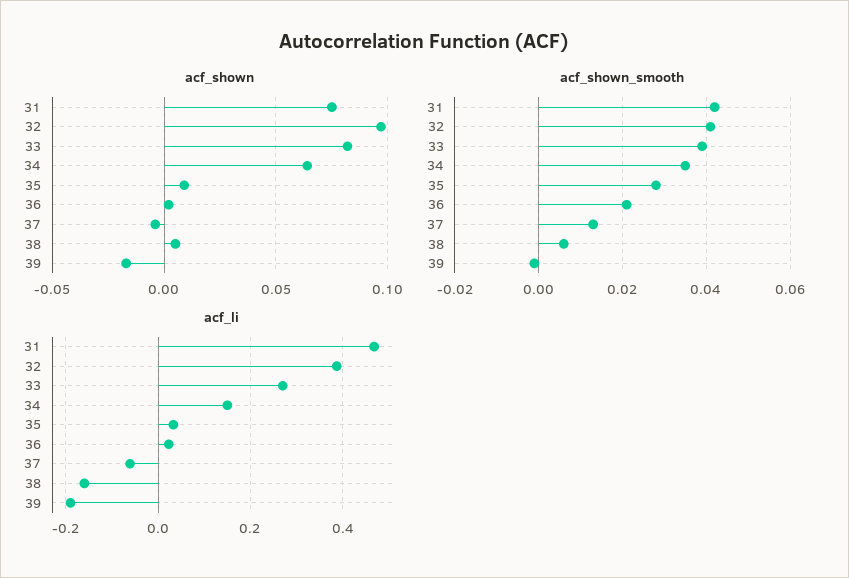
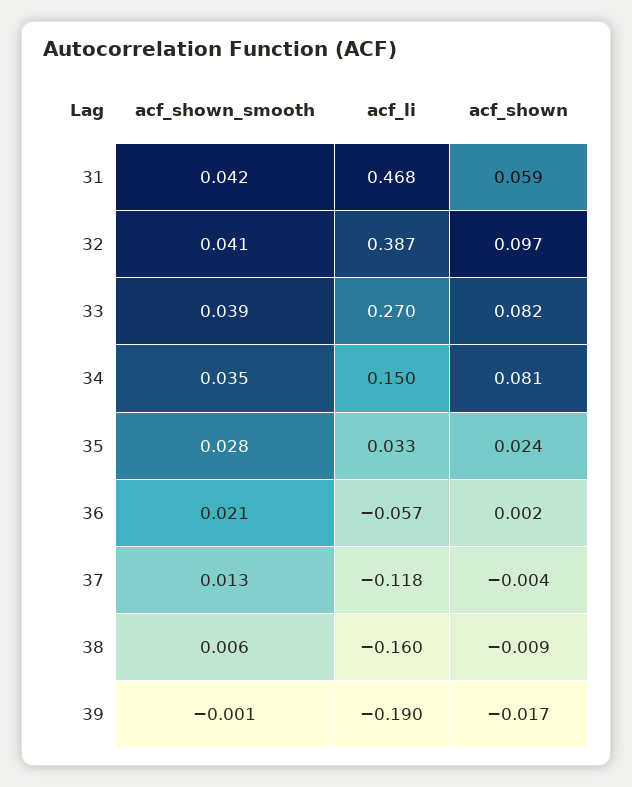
  {
    "acf_shown": {
-     "31": 0.075,
+     "31": 0.059,
      "32": 0.097,
      "33": 0.082,
-     "34": 0.065,
+     "34": 0.081,
-     "35": 0.01,
+     "35": 0.024,
      "36": 0.002,
      "37": -0.004,
-     "38": 0.005,
+     "38": -0.009,
      "39": -0.017
    },
    "acf_shown_smooth": {
      "31": 0.042,
      "32": 0.041,
      "33": 0.039,
      "34": 0.035,
      "35": 0.028,
      "36": 0.021,
      "37": 0.013,
      "38": 0.006,
      "39": -0.001
    },
    "acf_li": {
      "31": 0.468,
      "32": 0.387,
      "33": 0.27,
      "34": 0.15,
      "35": 0.033,
-     "36": 0.02,
+     "36": -0.057,
-     "37": -0.06,
+     "37": -0.118,
      "38": -0.16,
      "39": -0.19
    }
  }

